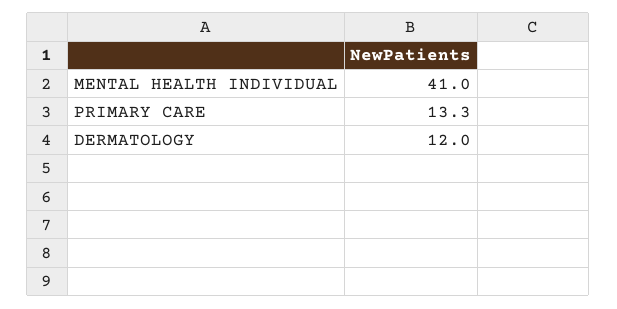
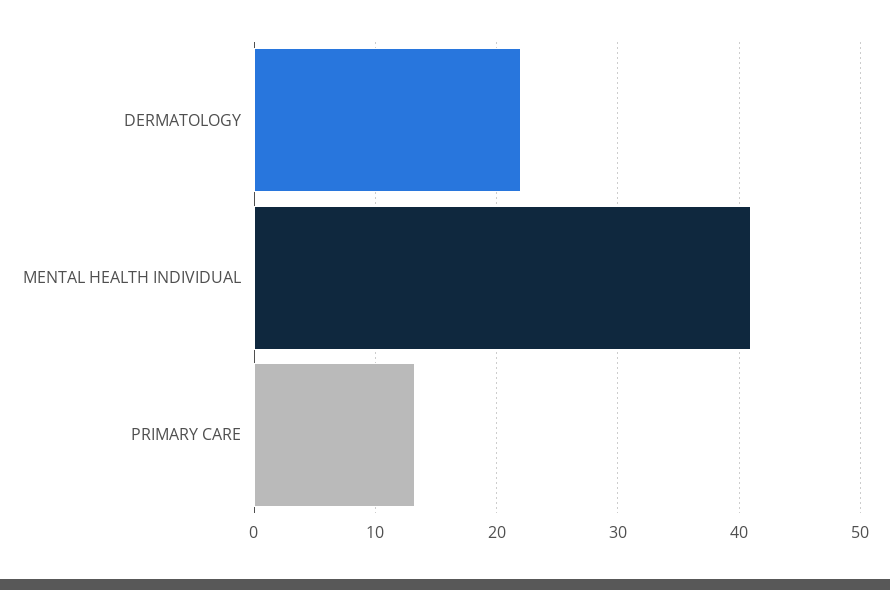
  {
    "MENTAL HEALTH INDIVIDUAL": 41,
    "PRIMARY CARE": 13.3,
-   "DERMATOLOGY": 12
+   "DERMATOLOGY": 22
  }

